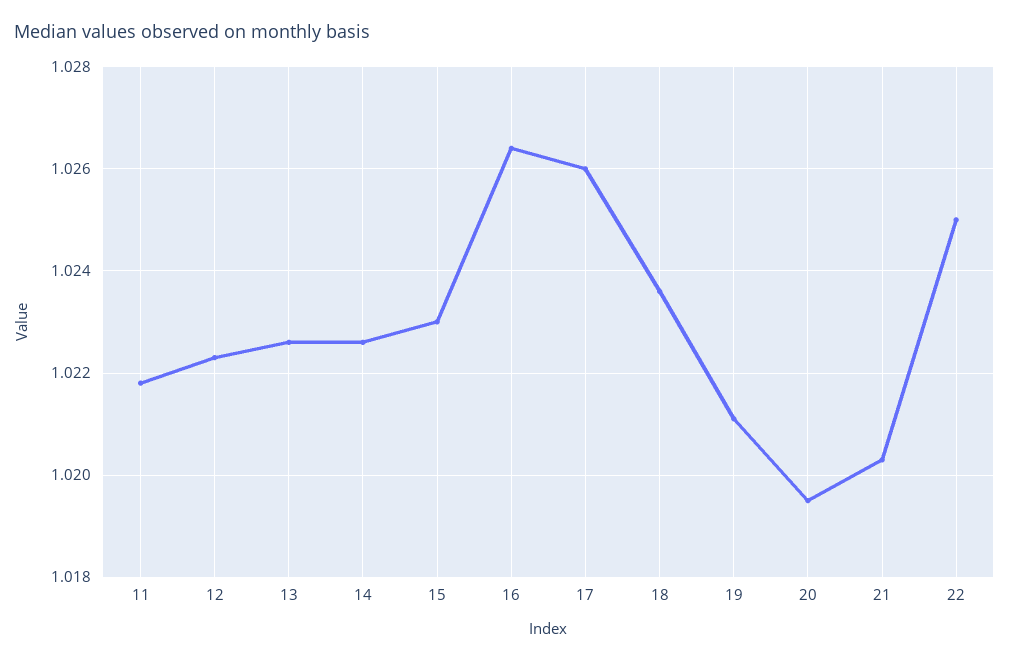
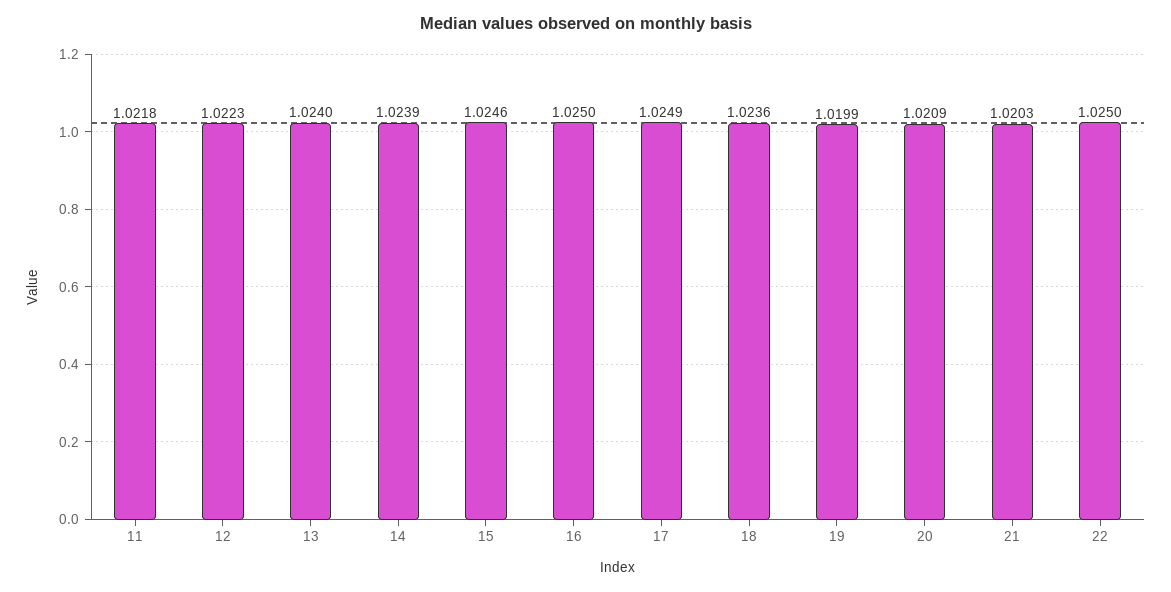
  {
    "11": 1.0218,
    "12": 1.0223,
-   "13": 1.0225,
+   "13": 1.024,
-   "14": 1.0225,
+   "14": 1.0239,
-   "15": 1.023,
+   "15": 1.0246,
-   "16": 1.0265,
+   "16": 1.025,
-   "17": 1.026,
+   "17": 1.0249,
    "18": 1.0236,
-   "19": 1.021,
+   "19": 1.0199,
-   "20": 1.0195,
+   "20": 1.0209,
    "21": 1.0203,
    "22": 1.025
  }

